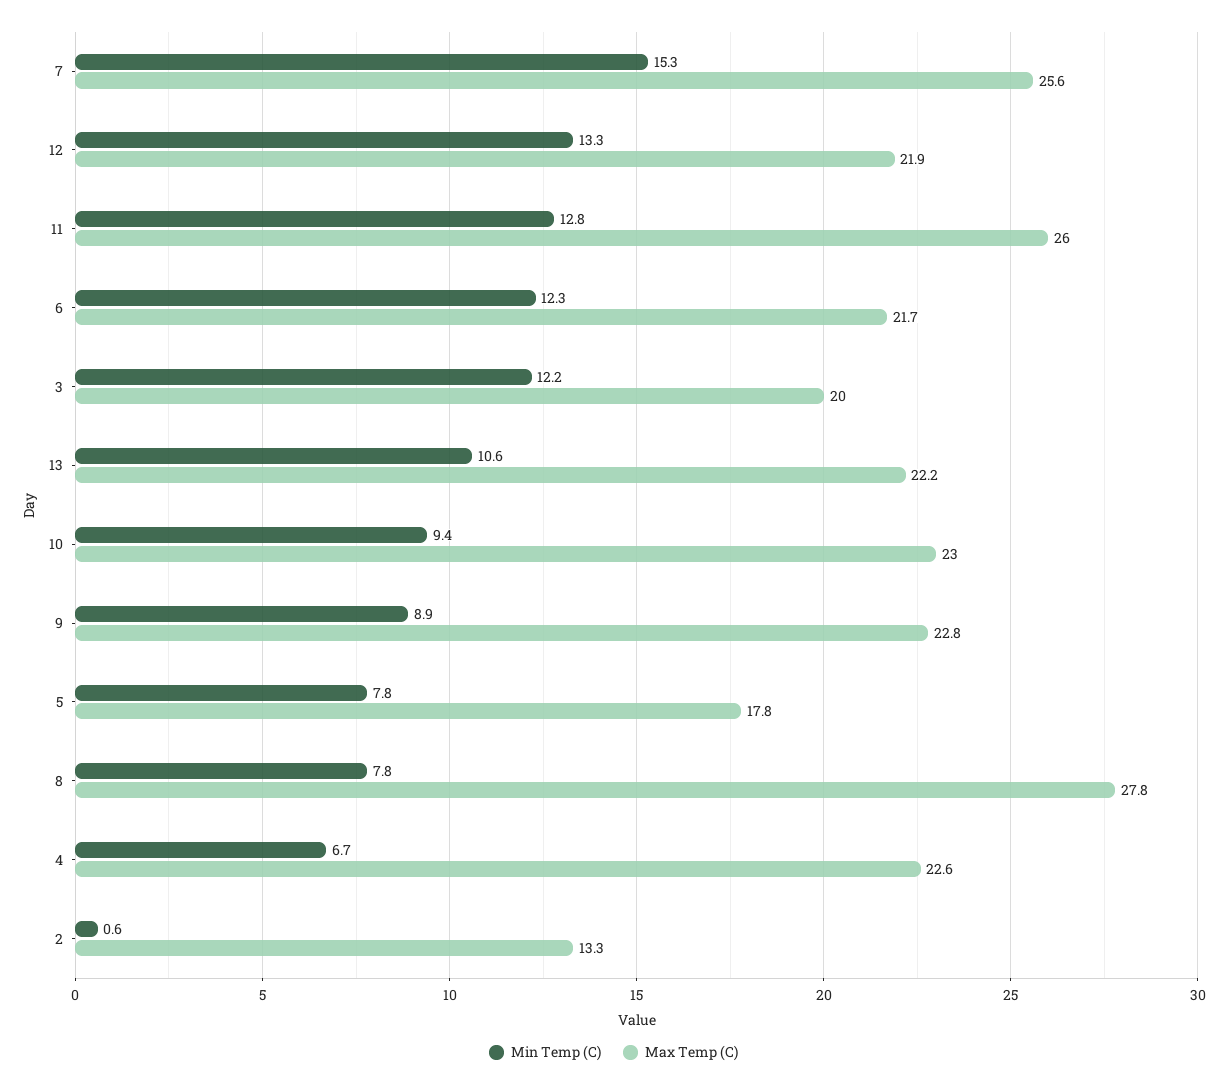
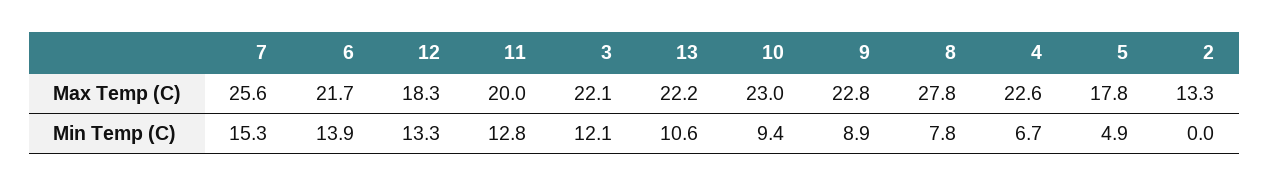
  {
    "Min Temp (C)": {
      "7": 15.3,
      "12": 13.3,
      "11": 12.8,
-     "6": 12.3,
+     "6": 13.9,
-     "3": 12.2,
+     "3": 12.1,
      "13": 10.6,
      "10": 9.4,
      "9": 8.9,
-     "5": 7.8,
+     "5": 4.9,
      "8": 7.8,
      "4": 6.7,
-     "2": 0.6
+     "2": 0
    },
    "Max Temp (C)": {
      "7": 25.6,
-     "12": 21.9,
+     "12": 18.3,
-     "11": 26,
+     "11": 20,
      "6": 21.7,
-     "3": 20,
+     "3": 22.1,
      "13": 22.2,
      "10": 23,
      "9": 22.8,
      "5": 17.8,
      "8": 27.8,
      "4": 22.6,
      "2": 13.3
    }
  }

